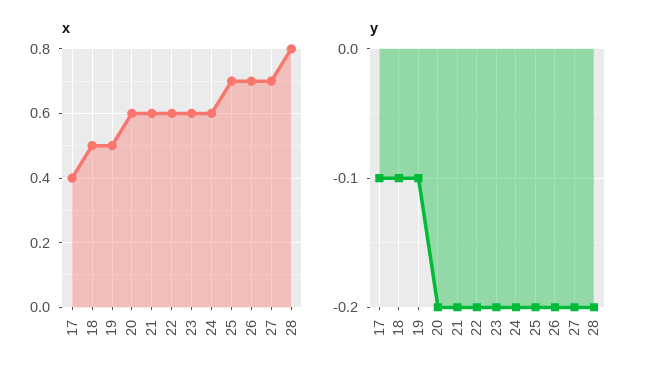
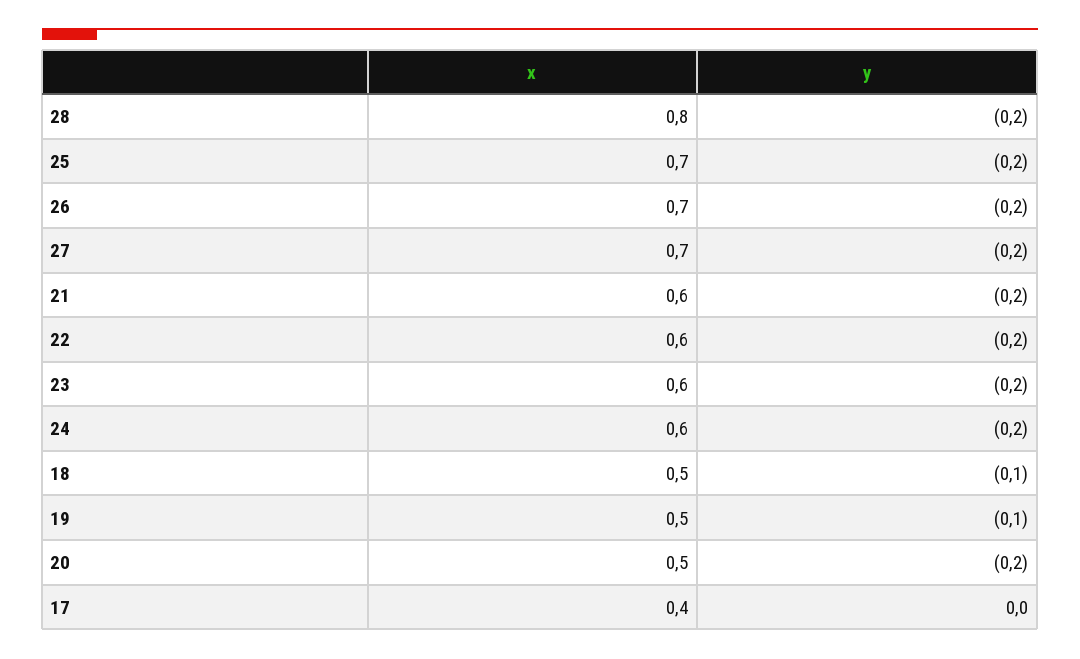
  {
    "x": {
      "17": 0.4,
      "18": 0.5,
      "19": 0.5,
-     "20": 0.6,
+     "20": 0.5,
      "21": 0.6,
      "22": 0.6,
      "23": 0.6,
      "24": 0.6,
      "25": 0.7,
      "26": 0.7,
      "27": 0.7,
      "28": 0.8
    },
    "y": {
-     "17": -0.1,
+     "17": 0,
      "18": -0.1,
      "19": -0.1,
      "20": -0.2,
      "21": -0.2,
      "22": -0.2,
      "23": -0.2,
      "24": -0.2,
      "25": -0.2,
      "26": -0.2,
      "27": -0.2,
      "28": -0.2
    }
  }

